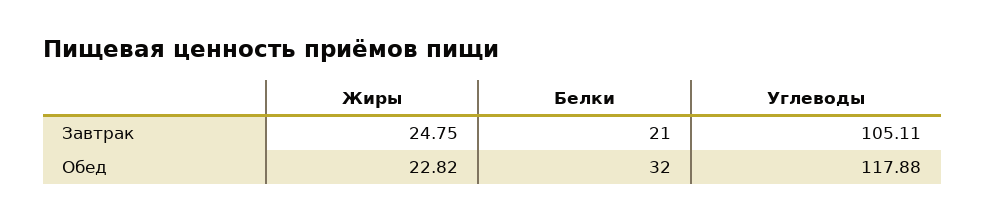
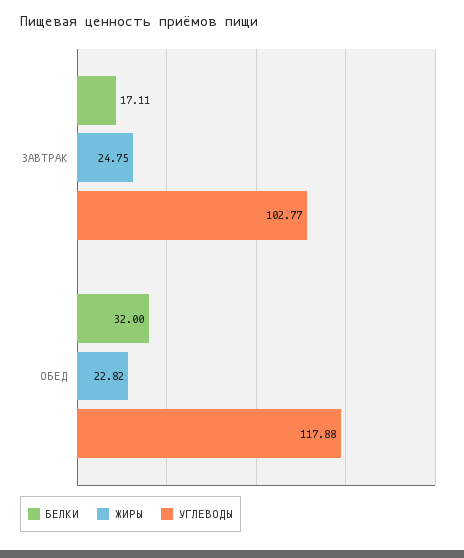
  {
    "Жиры": {
      "Завтрак": 24.75,
      "Обед": 22.82
    },
    "Белки": {
-     "Завтрак": 21,
+     "Завтрак": 17.11,
      "Обед": 32
    },
    "Углеводы": {
-     "Завтрак": 105.11,
+     "Завтрак": 102.77,
      "Обед": 117.88
    }
  }

